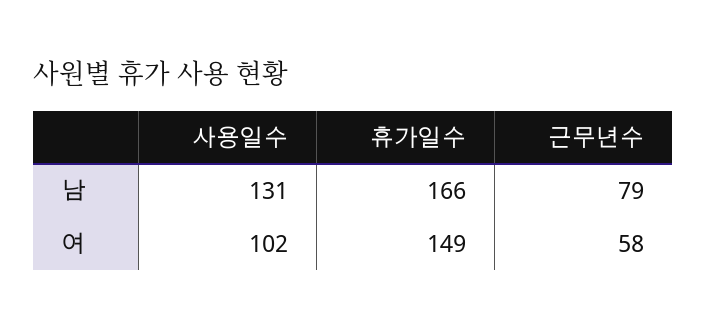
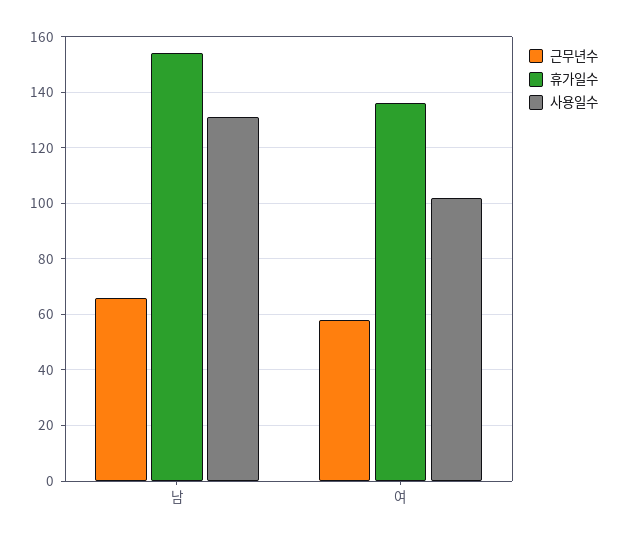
  {
    "사용일수": {
      "남": 131,
      "여": 102
    },
    "휴가일수": {
-     "남": 166,
+     "남": 155,
-     "여": 149
+     "여": 135
    },
    "근무년수": {
-     "남": 79,
+     "남": 65,
      "여": 58
    }
  }

